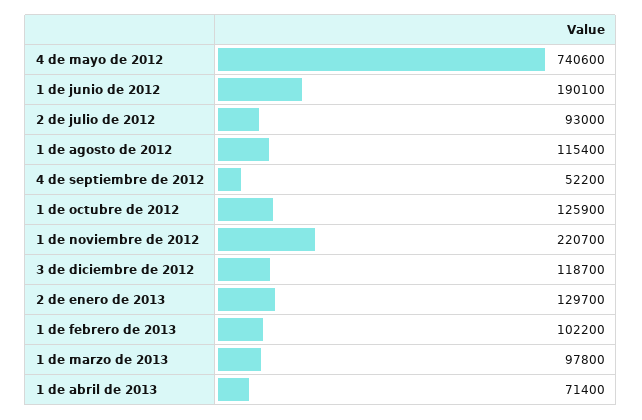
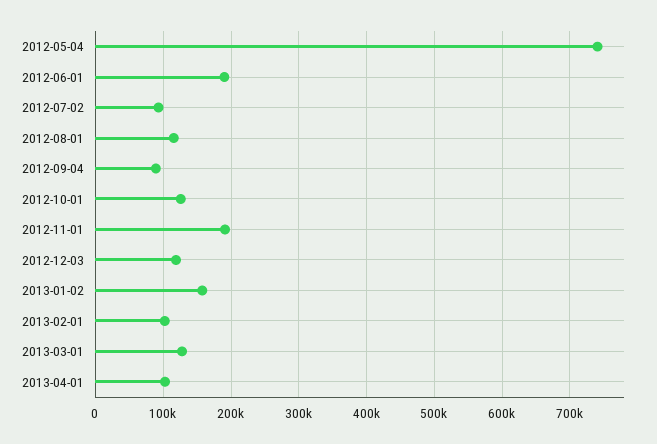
  {
    "4 de mayo de 2012": 740600,
    "1 de junio de 2012": 190100,
    "2 de julio de 2012": 93000,
    "1 de agosto de 2012": 115400,
-   "4 de septiembre de 2012": 52200,
+   "4 de septiembre de 2012": 90000,
    "1 de octubre de 2012": 125900,
-   "1 de noviembre de 2012": 220700,
+   "1 de noviembre de 2012": 190000,
    "3 de diciembre de 2012": 118700,
-   "2 de enero de 2013": 129700,
+   "2 de enero de 2013": 160000,
    "1 de febrero de 2013": 102200,
-   "1 de marzo de 2013": 97800,
+   "1 de marzo de 2013": 130000,
-   "1 de abril de 2013": 71400
+   "1 de abril de 2013": 100000
  }

